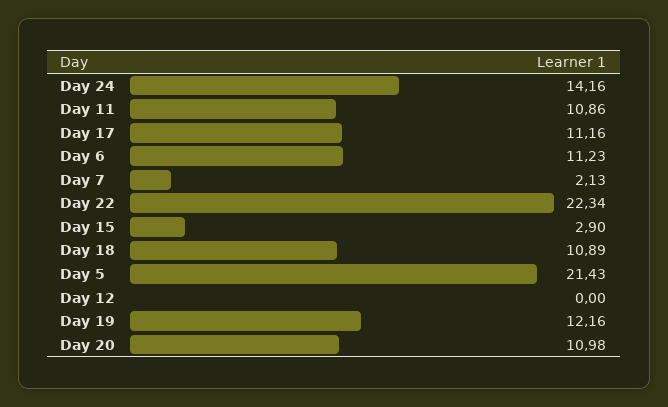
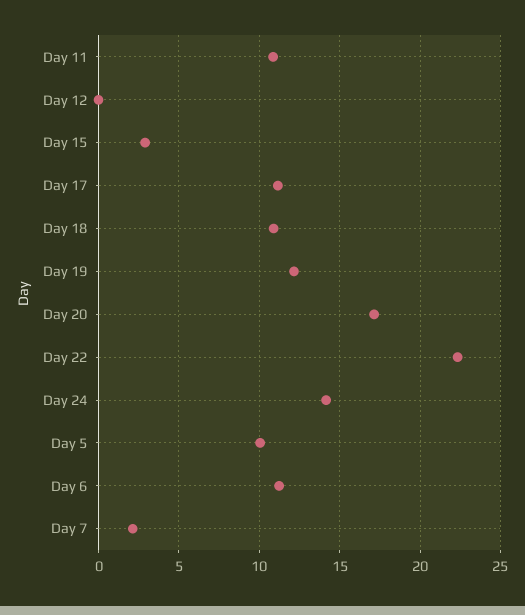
  {
    "Day 24": 14.16,
    "Day 11": 10.86,
    "Day 17": 11.16,
    "Day 6": 11.23,
    "Day 7": 2.13,
    "Day 22": 22.34,
    "Day 15": 2.9,
    "Day 18": 10.89,
-   "Day 5": 21.43,
+   "Day 5": 10,
    "Day 12": 0,
    "Day 19": 12.16,
-   "Day 20": 10.98
+   "Day 20": 17
  }

